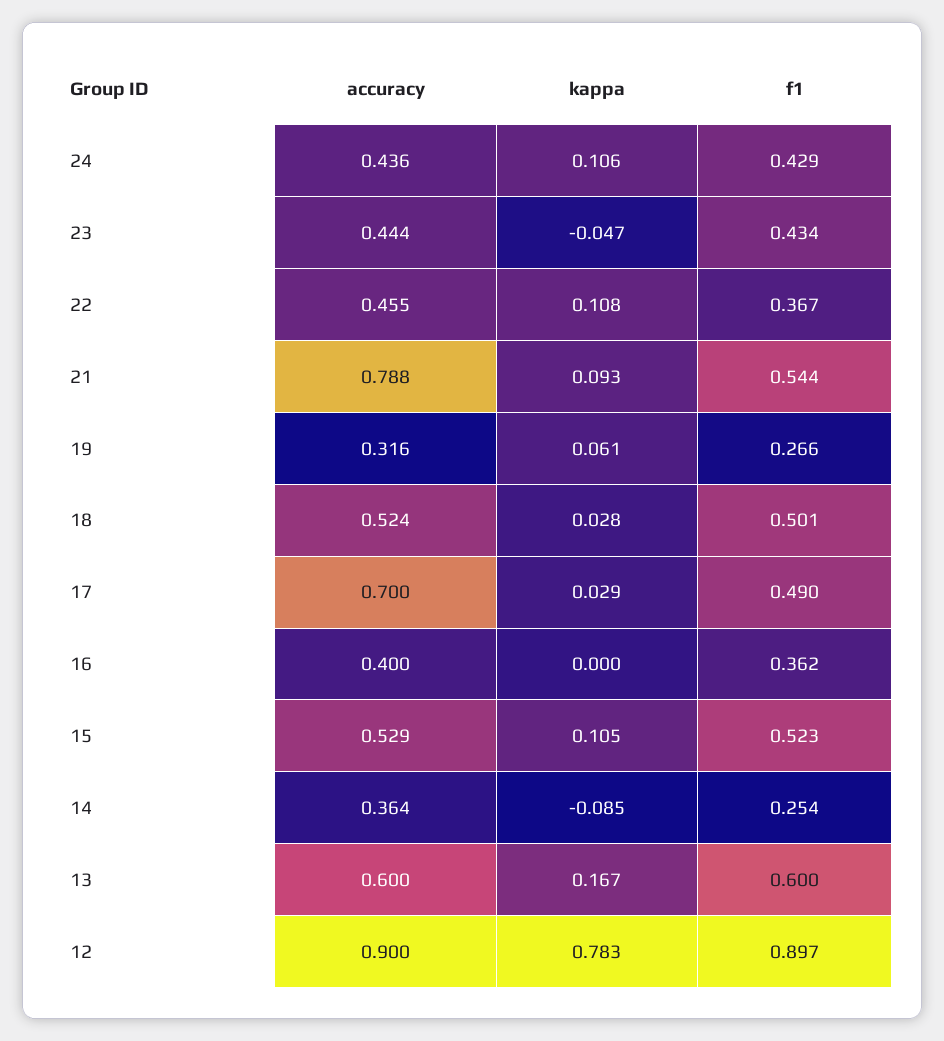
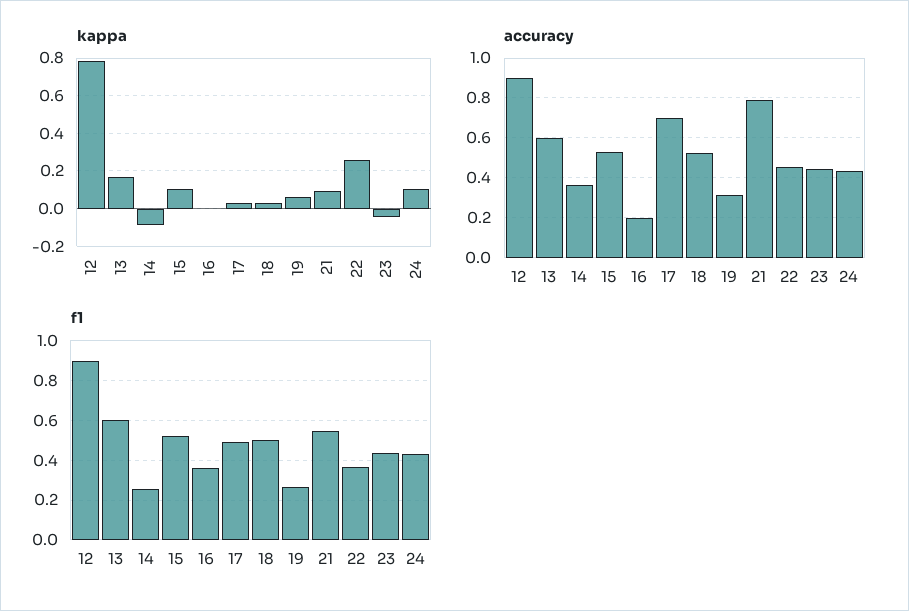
  {
    "accuracy": {
      "24": 0.436,
      "23": 0.444,
      "22": 0.455,
      "21": 0.788,
      "19": 0.316,
      "18": 0.524,
      "17": 0.7,
-     "16": 0.4,
+     "16": 0.2,
      "15": 0.529,
      "14": 0.364,
      "13": 0.6,
      "12": 0.9
    },
    "kappa": {
      "24": 0.106,
      "23": -0.047,
-     "22": 0.108,
+     "22": 0.25,
      "21": 0.093,
      "19": 0.061,
      "18": 0.028,
      "17": 0.029,
      "16": 0,
      "15": 0.105,
      "14": -0.085,
      "13": 0.167,
      "12": 0.783
    },
    "f1": {
      "24": 0.429,
      "23": 0.434,
      "22": 0.367,
      "21": 0.544,
      "19": 0.266,
      "18": 0.501,
      "17": 0.49,
      "16": 0.362,
      "15": 0.523,
      "14": 0.254,
      "13": 0.6,
      "12": 0.897
    }
  }

